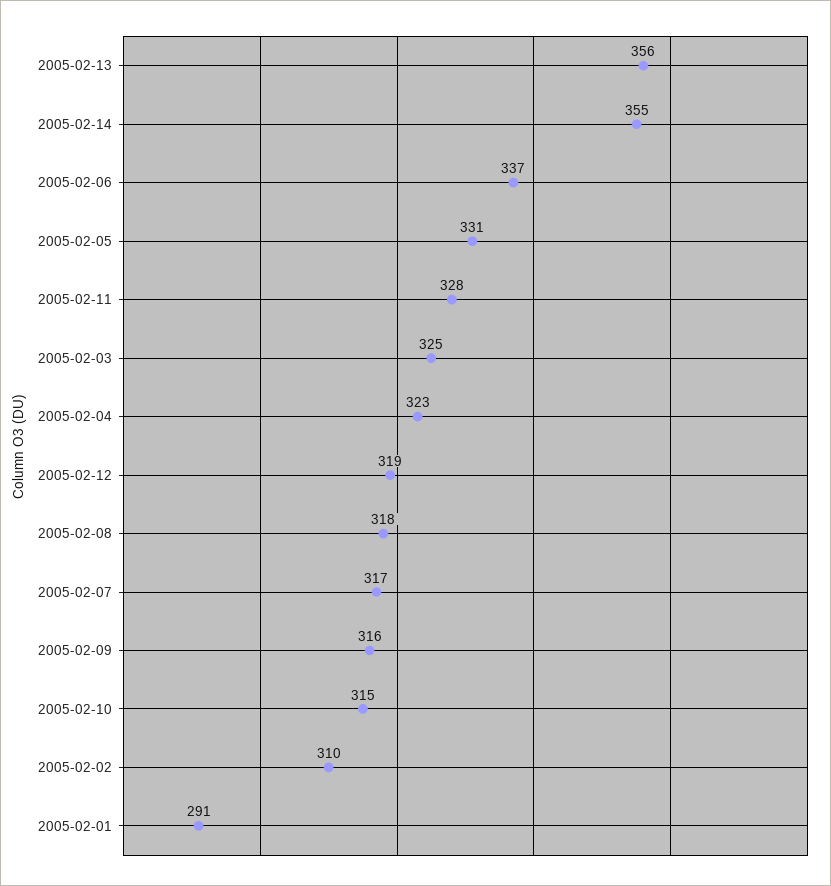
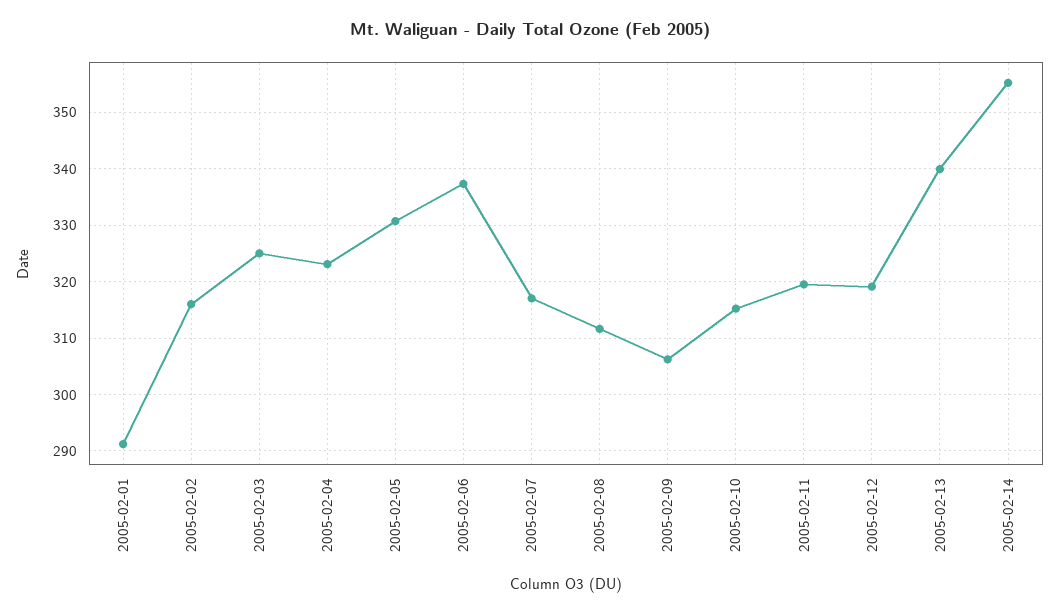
  {
-   "2005-02-13": 356,
+   "2005-02-13": 340,
    "2005-02-14": 355,
    "2005-02-06": 337,
    "2005-02-05": 331,
-   "2005-02-11": 328,
+   "2005-02-11": 320,
    "2005-02-03": 325,
    "2005-02-04": 323,
    "2005-02-12": 319,
-   "2005-02-08": 318,
+   "2005-02-08": 312,
    "2005-02-07": 317,
-   "2005-02-09": 316,
+   "2005-02-09": 306,
    "2005-02-10": 315,
-   "2005-02-02": 310,
+   "2005-02-02": 316,
    "2005-02-01": 291
  }

